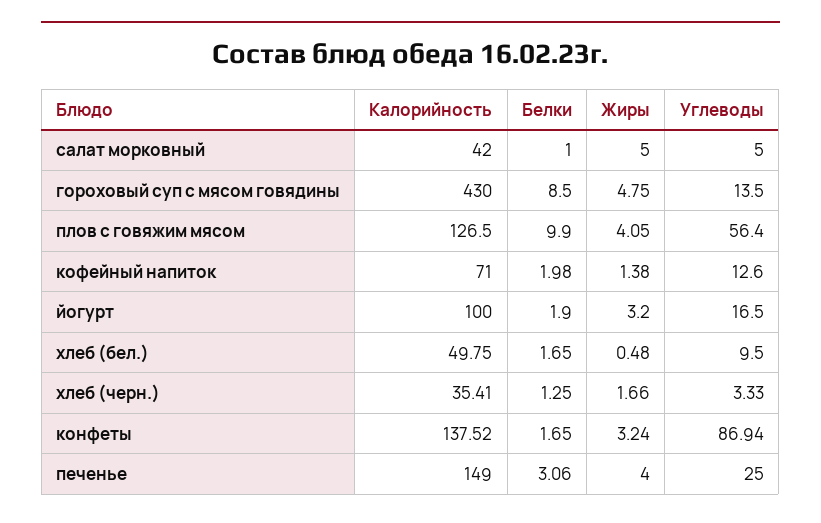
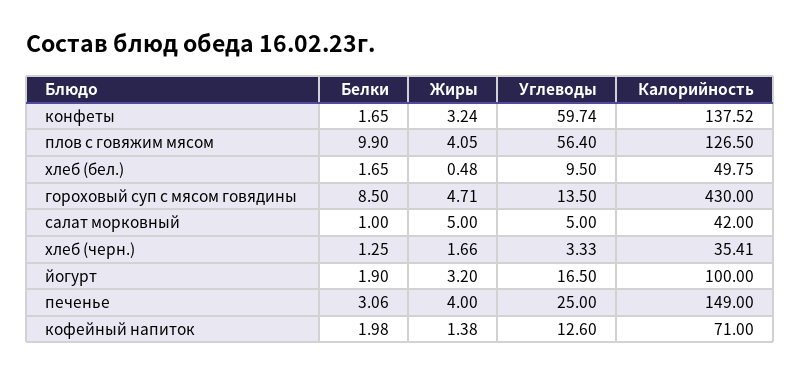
  {
    "Калорийность": {
      "салат морковный": 42,
      "гороховый суп с мясом говядины": 430,
      "плов с говяжим мясом": 126.5,
      "кофейный напиток": 71,
      "йогурт": 100,
      "хлеб (бел.)": 49.75,
      "хлеб (черн.)": 35.41,
      "конфеты": 137.52,
      "печенье": 149
    },
    "Белки": {
      "салат морковный": 1,
      "гороховый суп с мясом говядины": 8.5,
      "плов с говяжим мясом": 9.9,
      "кофейный напиток": 1.98,
      "йогурт": 1.9,
      "хлеб (бел.)": 1.65,
      "хлеб (черн.)": 1.25,
      "конфеты": 1.65,
      "печенье": 3.06
    },
    "Жиры": {
      "салат морковный": 5,
-     "гороховый суп с мясом говядины": 4.75,
+     "гороховый суп с мясом говядины": 4.71,
      "плов с говяжим мясом": 4.05,
      "кофейный напиток": 1.38,
      "йогурт": 3.2,
      "хлеб (бел.)": 0.48,
      "хлеб (черн.)": 1.66,
      "конфеты": 3.24,
      "печенье": 4
    },
    "Углеводы": {
      "салат морковный": 5,
      "гороховый суп с мясом говядины": 13.5,
      "плов с говяжим мясом": 56.4,
      "кофейный напиток": 12.6,
      "йогурт": 16.5,
      "хлеб (бел.)": 9.5,
      "хлеб (черн.)": 3.33,
-     "конфеты": 86.94,
+     "конфеты": 59.74,
      "печенье": 25
    }
  }

